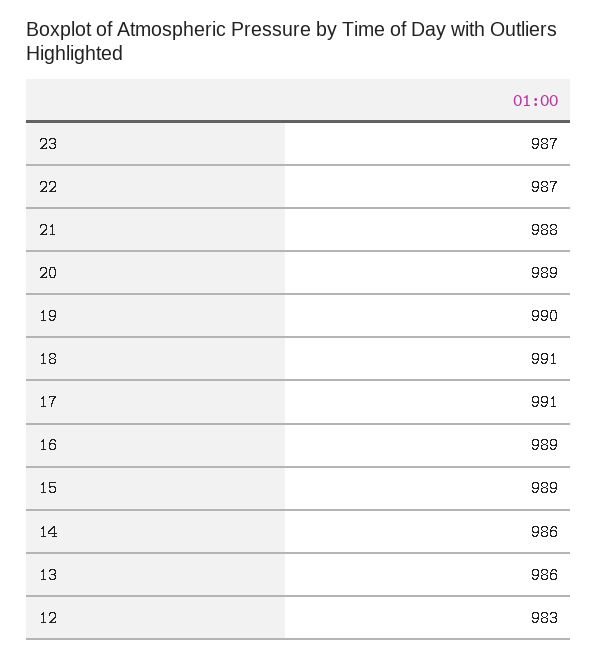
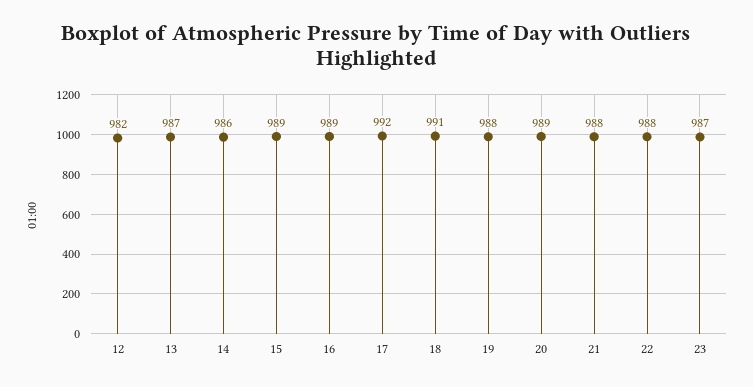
  {
    "23": 987,
-   "22": 987,
+   "22": 988,
    "21": 988,
    "20": 989,
-   "19": 990,
+   "19": 988,
    "18": 991,
-   "17": 991,
+   "17": 992,
    "16": 989,
    "15": 989,
    "14": 986,
-   "13": 986,
+   "13": 987,
-   "12": 983
+   "12": 982
  }

